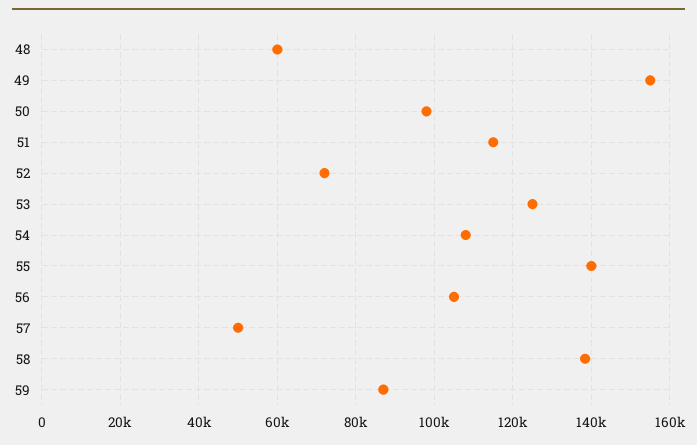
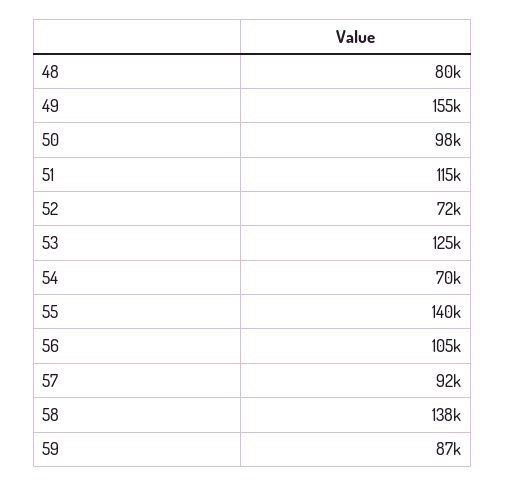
  {
-   "48": 60000,
+   "48": 80000,
    "49": 155000,
    "50": 98000,
    "51": 115000,
    "52": 72000,
    "53": 125000,
-   "54": 108000,
+   "54": 70000,
    "55": 140000,
    "56": 105000,
-   "57": 50000,
+   "57": 92000,
    "58": 138000,
    "59": 87000
  }

